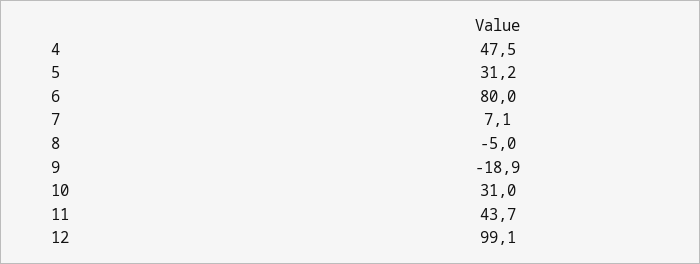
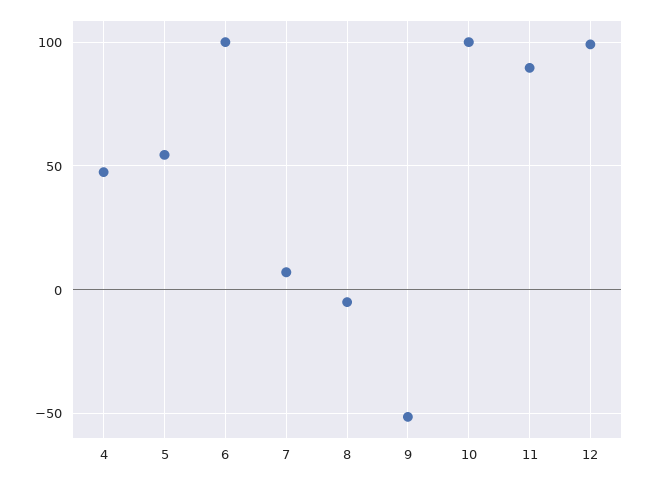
  {
    "4": 47.5,
-   "5": 31.2,
+   "5": 55,
-   "6": 80,
+   "6": 100,
    "7": 7.1,
    "8": -5,
-   "9": -18.9,
+   "9": -50,
-   "10": 31,
+   "10": 100,
-   "11": 43.7,
+   "11": 90,
    "12": 99.1
  }

